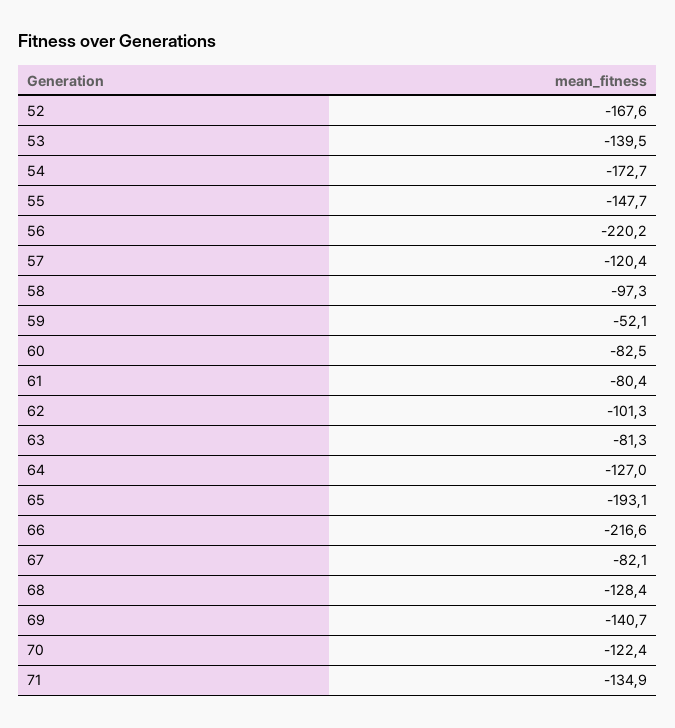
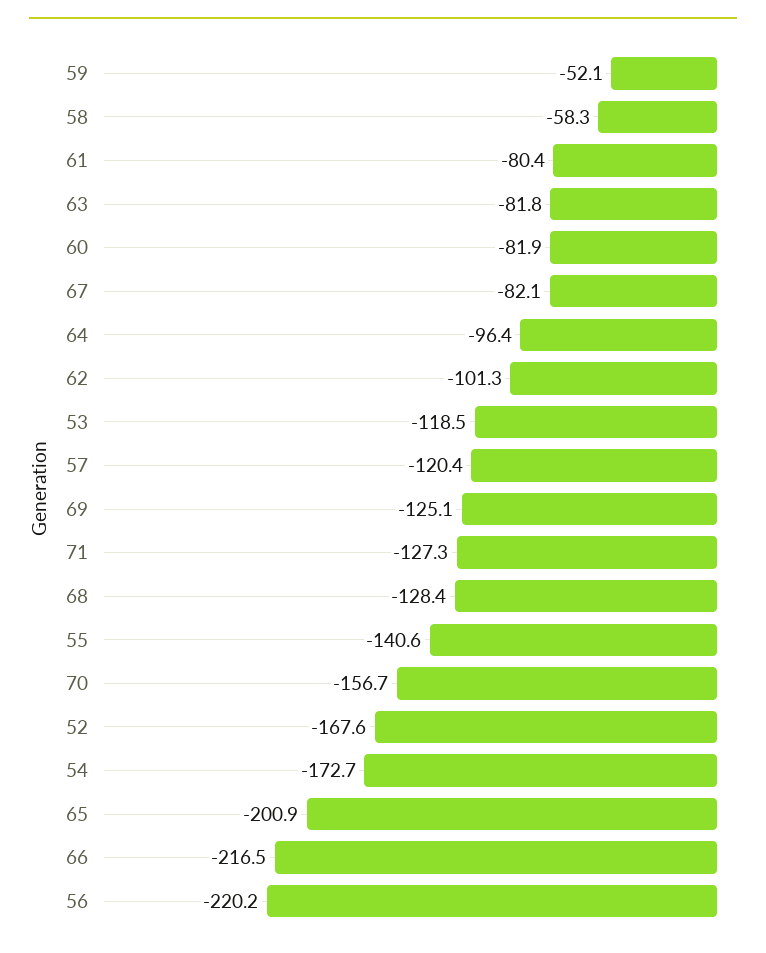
  {
    "52": -167.6,
-   "53": -139.5,
+   "53": -118.5,
    "54": -172.7,
-   "55": -147.7,
+   "55": -140.6,
    "56": -220.2,
    "57": -120.4,
-   "58": -97.3,
+   "58": -58.3,
    "59": -52.1,
-   "60": -82.5,
+   "60": -81.9,
    "61": -80.4,
    "62": -101.3,
-   "63": -81.3,
+   "63": -81.8,
-   "64": -127,
+   "64": -96.4,
-   "65": -193.1,
+   "65": -200.9,
-   "66": -216.6,
+   "66": -216.5,
    "67": -82.1,
    "68": -128.4,
-   "69": -140.7,
+   "69": -125.1,
-   "70": -122.4,
+   "70": -156.7,
-   "71": -134.9
+   "71": -127.3
  }

